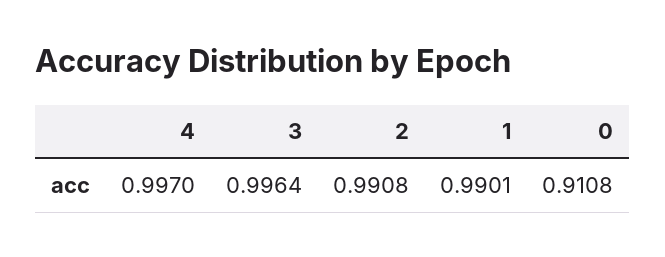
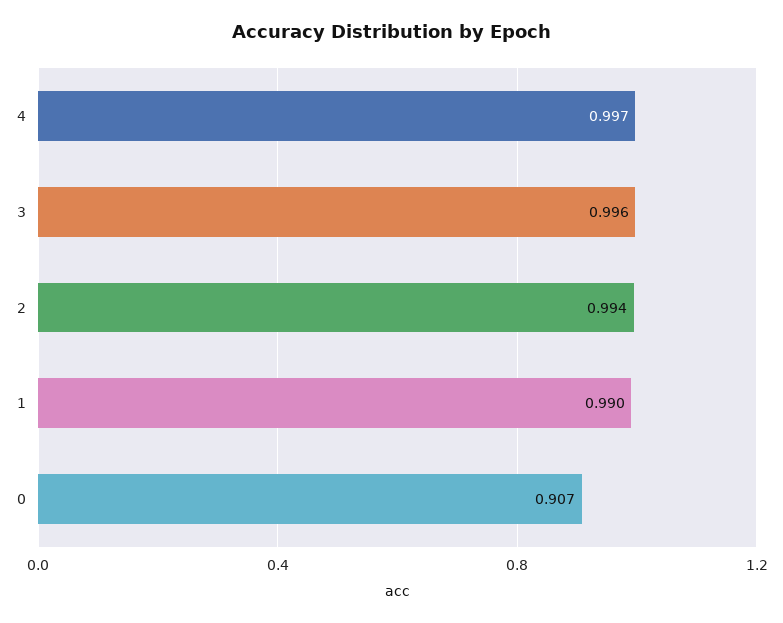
  {
    "4": 0.997,
    "3": 0.9964,
-   "2": 0.9908,
+   "2": 0.994,
    "1": 0.9901,
-   "0": 0.9108
+   "0": 0.907
  }

